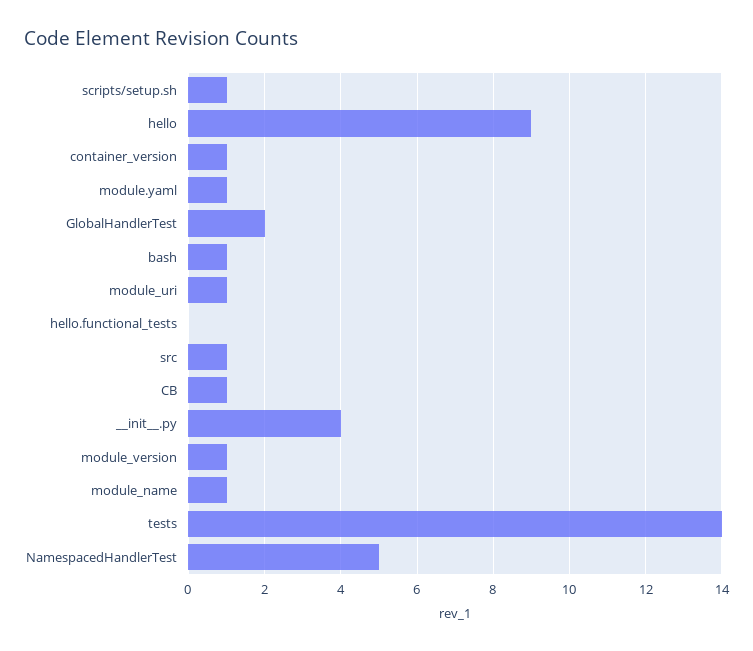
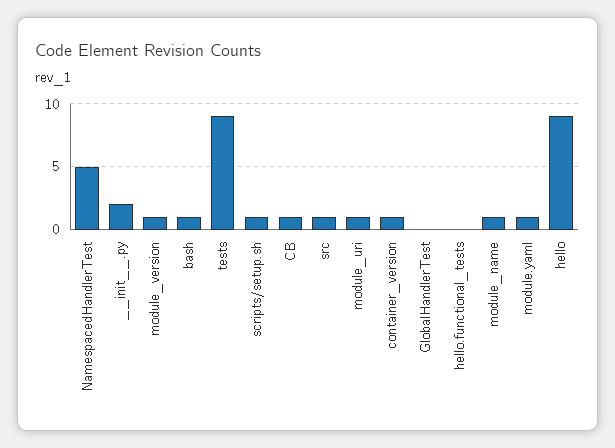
  {
    "scripts/setup.sh": 1,
    "hello": 9,
    "container_version": 1,
    "module.yaml": 1,
-   "GlobalHandlerTest": 2,
+   "GlobalHandlerTest": 0,
    "bash": 1,
    "module_uri": 1,
    "hello.functional_tests": 0,
    "src": 1,
    "CB": 1,
-   "__init__.py": 4,
+   "__init__.py": 2,
    "module_version": 1,
    "module_name": 1,
-   "tests": 14,
+   "tests": 9,
    "NamespacedHandlerTest": 5
  }

